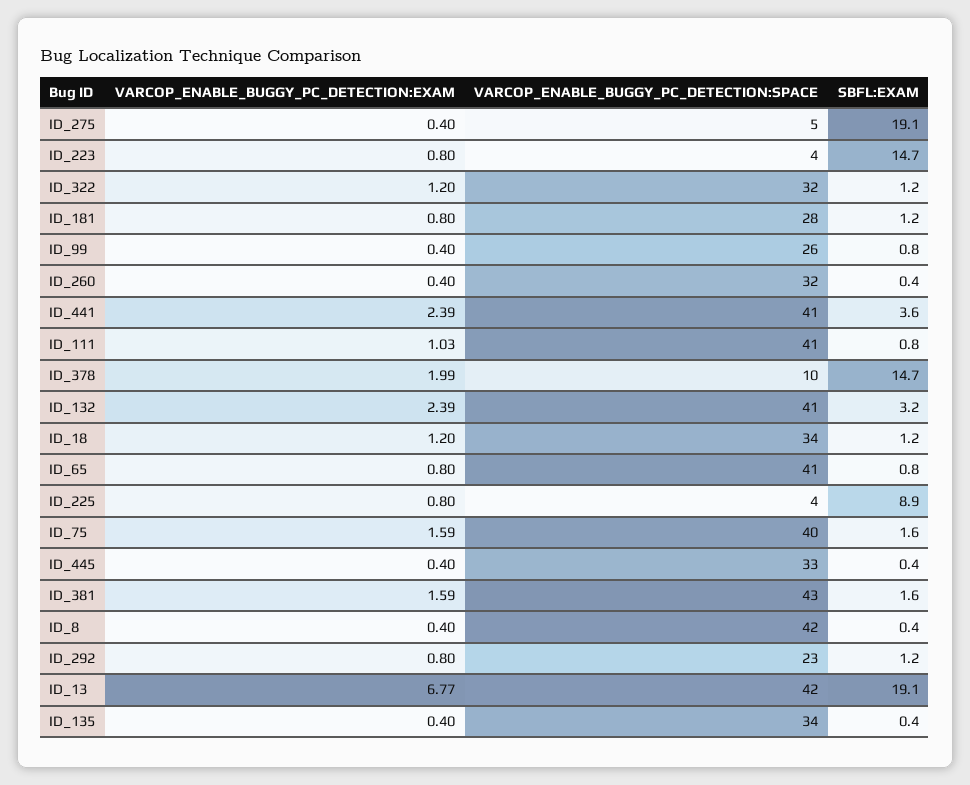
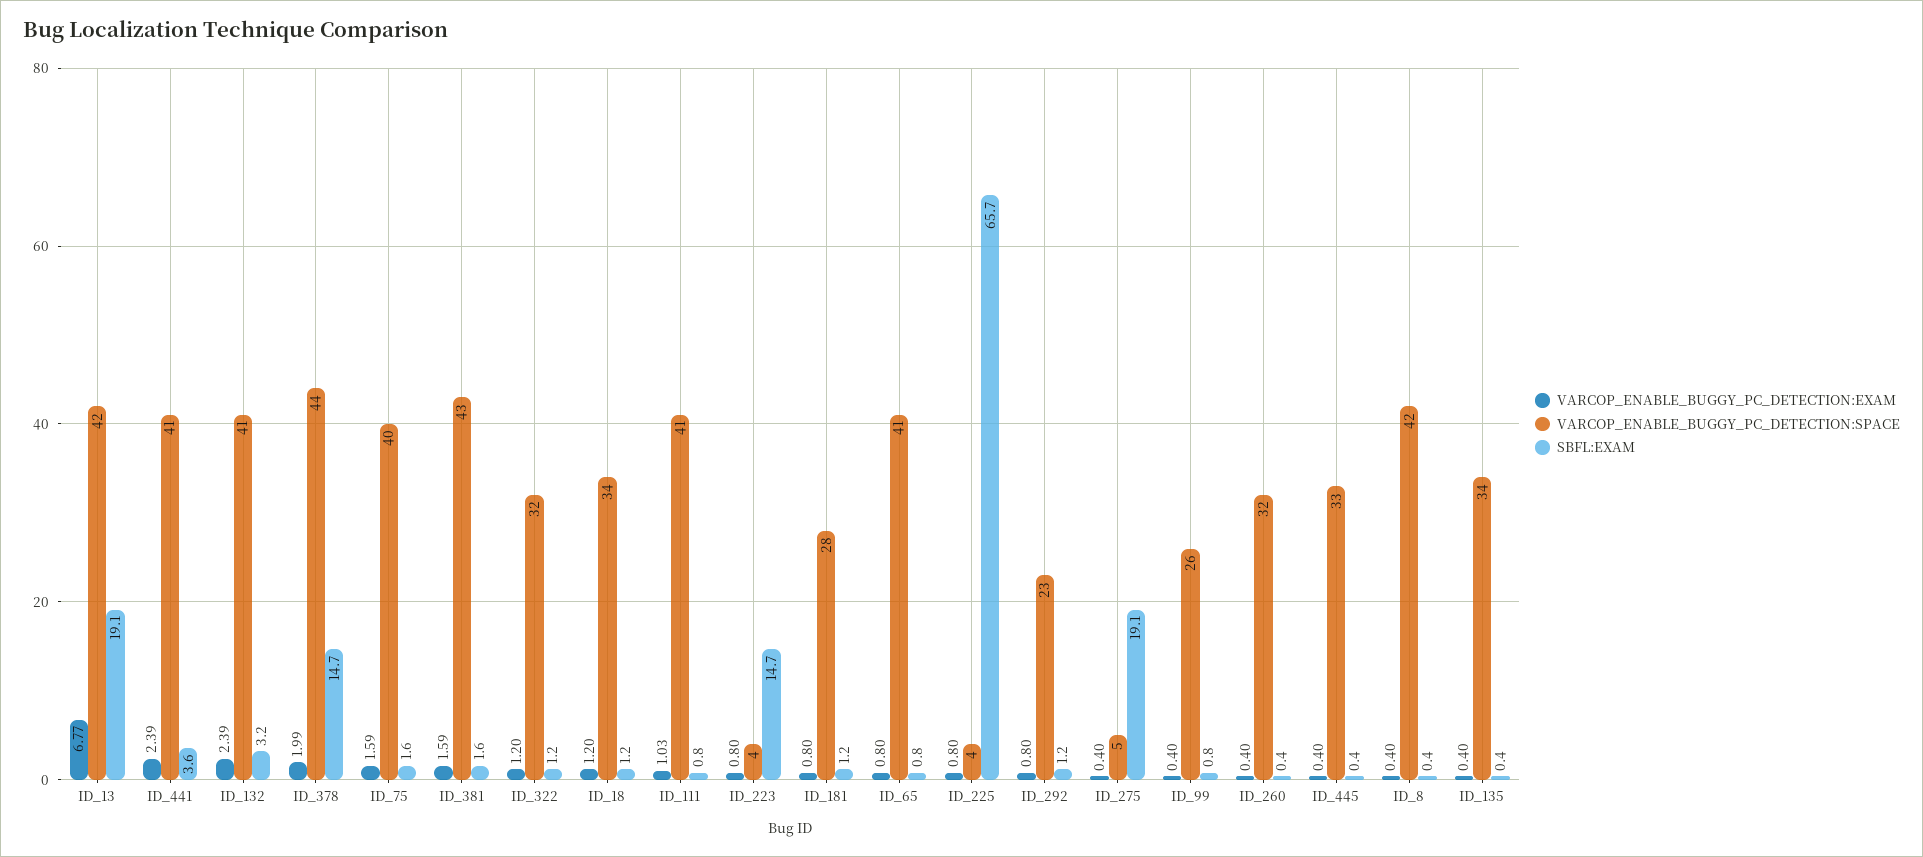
  {
    "VARCOP_ENABLE_BUGGY_PC_DETECTION:EXAM": {
      "ID_275": 0.4,
      "ID_223": 0.8,
      "ID_322": 1.2,
      "ID_181": 0.8,
      "ID_99": 0.4,
      "ID_260": 0.4,
      "ID_441": 2.39,
      "ID_111": 1.03,
      "ID_378": 1.99,
      "ID_132": 2.39,
      "ID_18": 1.2,
      "ID_65": 0.8,
      "ID_225": 0.8,
      "ID_75": 1.59,
      "ID_445": 0.4,
      "ID_381": 1.59,
      "ID_8": 0.4,
      "ID_292": 0.8,
      "ID_13": 6.77,
      "ID_135": 0.4
    },
    "VARCOP_ENABLE_BUGGY_PC_DETECTION:SPACE": {
      "ID_275": 5,
      "ID_223": 4,
      "ID_322": 32,
      "ID_181": 28,
      "ID_99": 26,
      "ID_260": 32,
      "ID_441": 41,
      "ID_111": 41,
-     "ID_378": 10,
+     "ID_378": 44,
      "ID_132": 41,
      "ID_18": 34,
      "ID_65": 41,
      "ID_225": 4,
      "ID_75": 40,
      "ID_445": 33,
      "ID_381": 43,
      "ID_8": 42,
      "ID_292": 23,
      "ID_13": 42,
      "ID_135": 34
    },
    "SBFL:EXAM": {
      "ID_275": 19.1,
      "ID_223": 14.7,
      "ID_322": 1.2,
      "ID_181": 1.2,
      "ID_99": 0.8,
      "ID_260": 0.4,
      "ID_441": 3.6,
      "ID_111": 0.8,
      "ID_378": 14.7,
      "ID_132": 3.2,
      "ID_18": 1.2,
      "ID_65": 0.8,
-     "ID_225": 8.9,
+     "ID_225": 65.7,
      "ID_75": 1.6,
      "ID_445": 0.4,
      "ID_381": 1.6,
      "ID_8": 0.4,
      "ID_292": 1.2,
      "ID_13": 19.1,
      "ID_135": 0.4
    }
  }

